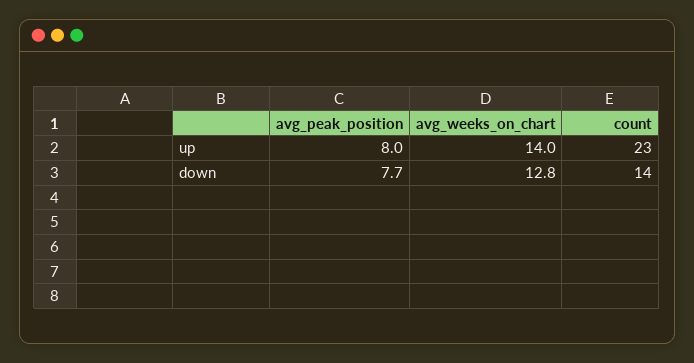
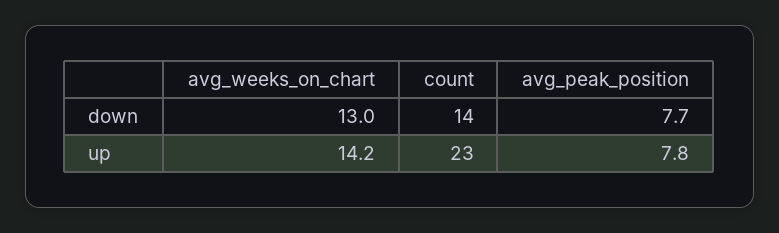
  {
    "avg_peak_position": {
-     "up": 8,
+     "up": 7.8,
      "down": 7.7
    },
    "avg_weeks_on_chart": {
-     "up": 14,
+     "up": 14.2,
-     "down": 12.8
+     "down": 13
    },
    "count": {
      "up": 23,
      "down": 14
    }
  }

